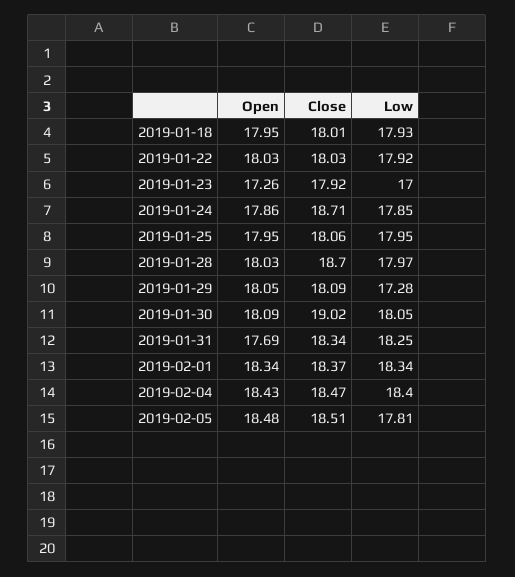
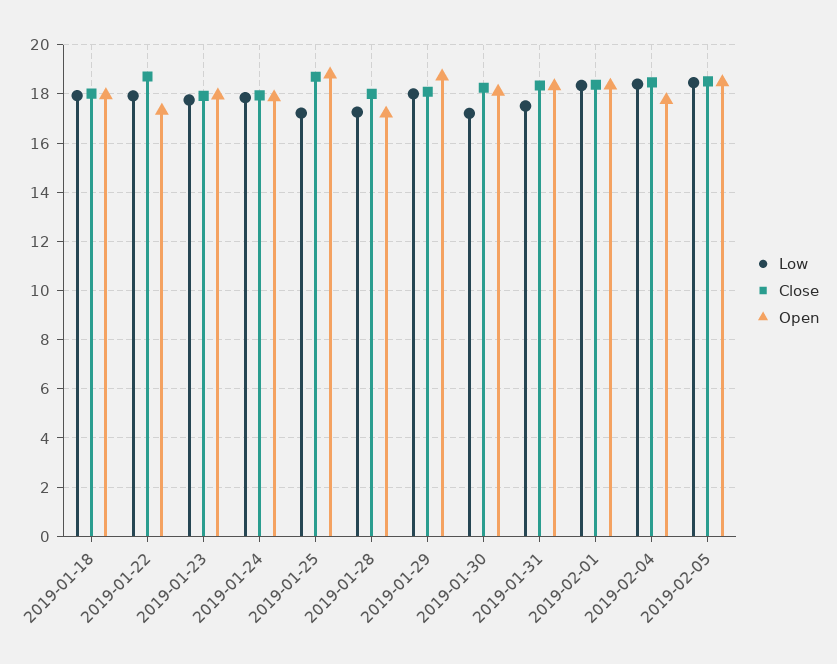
  {
    "Open": {
      "2019-01-18": 17.95,
-     "2019-01-22": 18.03,
+     "2019-01-22": 17.25,
-     "2019-01-23": 17.26,
+     "2019-01-23": 18,
      "2019-01-24": 17.86,
-     "2019-01-25": 17.95,
+     "2019-01-25": 18.75,
-     "2019-01-28": 18.03,
+     "2019-01-28": 17.25,
-     "2019-01-29": 18.05,
+     "2019-01-29": 18.75,
      "2019-01-30": 18.09,
-     "2019-01-31": 17.69,
+     "2019-01-31": 18.25,
      "2019-02-01": 18.34,
-     "2019-02-04": 18.43,
+     "2019-02-04": 17.75,
      "2019-02-05": 18.48
    },
    "Close": {
      "2019-01-18": 18.01,
-     "2019-01-22": 18.03,
+     "2019-01-22": 18.75,
      "2019-01-23": 17.92,
-     "2019-01-24": 18.71,
+     "2019-01-24": 18,
-     "2019-01-25": 18.06,
+     "2019-01-25": 18.75,
-     "2019-01-28": 18.7,
+     "2019-01-28": 18,
      "2019-01-29": 18.09,
-     "2019-01-30": 19.02,
+     "2019-01-30": 18.25,
      "2019-01-31": 18.34,
      "2019-02-01": 18.37,
      "2019-02-04": 18.47,
      "2019-02-05": 18.51
    },
    "Low": {
      "2019-01-18": 17.93,
      "2019-01-22": 17.92,
-     "2019-01-23": 17,
+     "2019-01-23": 17.75,
      "2019-01-24": 17.85,
-     "2019-01-25": 17.95,
+     "2019-01-25": 17.25,
-     "2019-01-28": 17.97,
+     "2019-01-28": 17.25,
-     "2019-01-29": 17.28,
+     "2019-01-29": 18,
-     "2019-01-30": 18.05,
+     "2019-01-30": 17.25,
-     "2019-01-31": 18.25,
+     "2019-01-31": 17.5,
      "2019-02-01": 18.34,
      "2019-02-04": 18.4,
-     "2019-02-05": 17.81
+     "2019-02-05": 18.5
    }
  }

